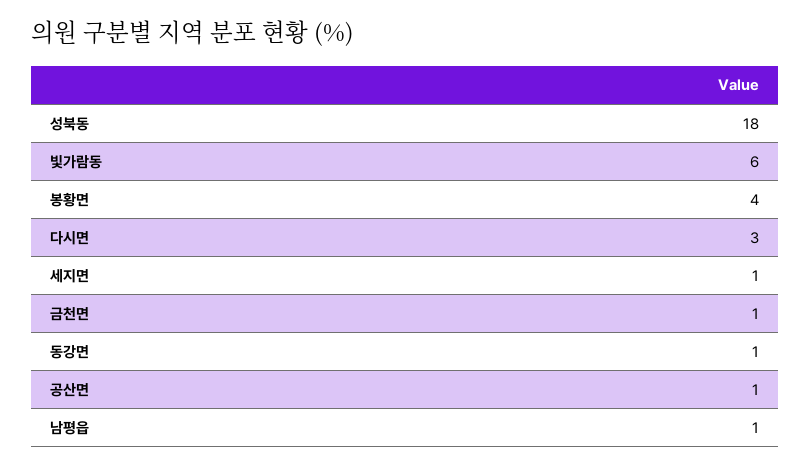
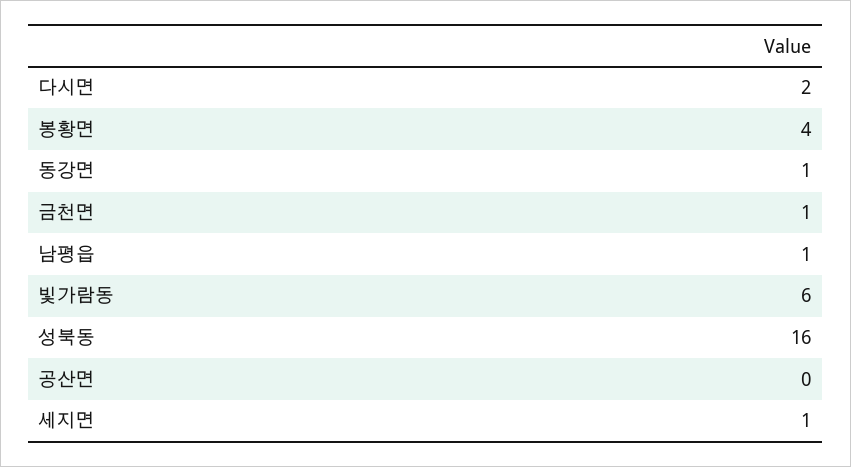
  {
-   "성북동": 18,
+   "성북동": 16,
    "빛가람동": 6,
    "봉황면": 4,
-   "다시면": 3,
+   "다시면": 2,
    "세지면": 1,
    "금천면": 1,
    "동강면": 1,
-   "공산면": 1,
+   "공산면": 0,
    "남평읍": 1
  }

